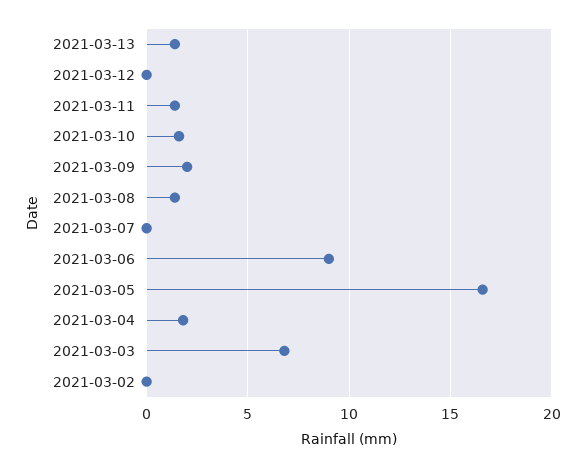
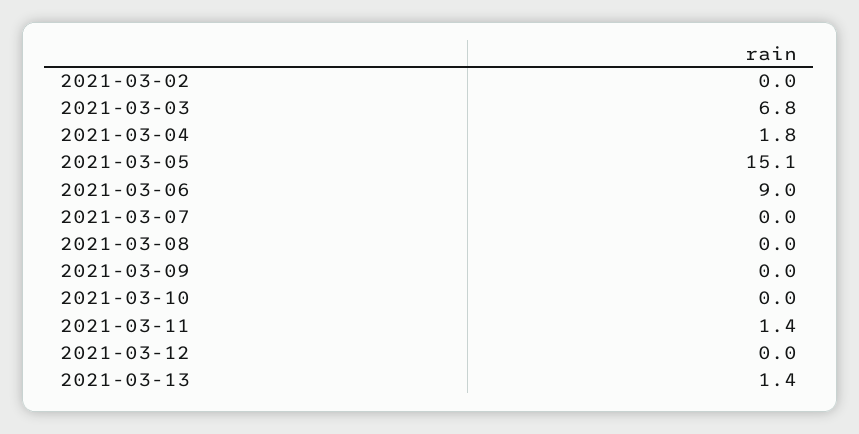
  {
    "2021-03-13": 1.4,
    "2021-03-12": 0,
    "2021-03-11": 1.4,
-   "2021-03-10": 1.5,
+   "2021-03-10": 0,
-   "2021-03-09": 2,
+   "2021-03-09": 0,
-   "2021-03-08": 1.5,
+   "2021-03-08": 0,
    "2021-03-07": 0,
    "2021-03-06": 9,
-   "2021-03-05": 16.5,
+   "2021-03-05": 15.1,
    "2021-03-04": 1.8,
    "2021-03-03": 6.8,
    "2021-03-02": 0
  }

